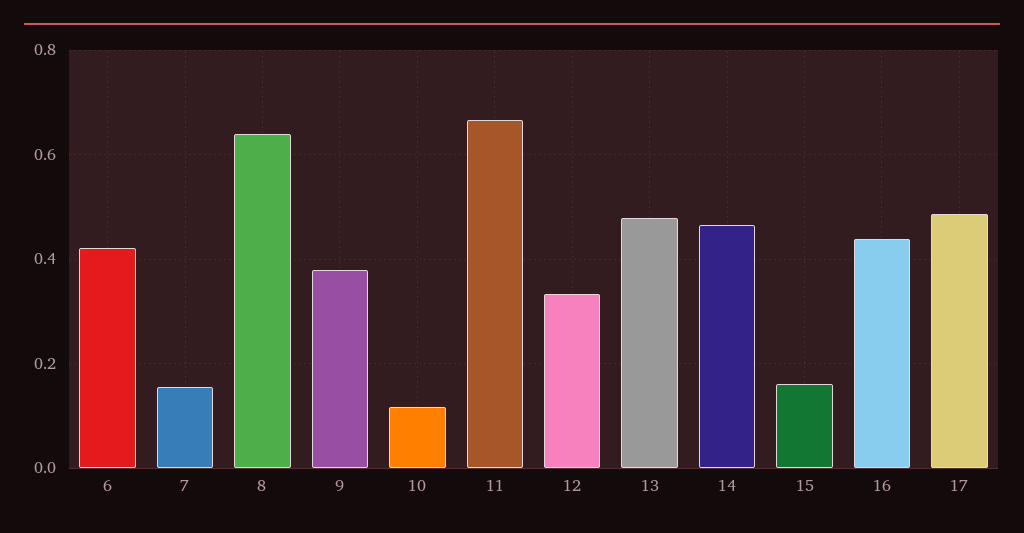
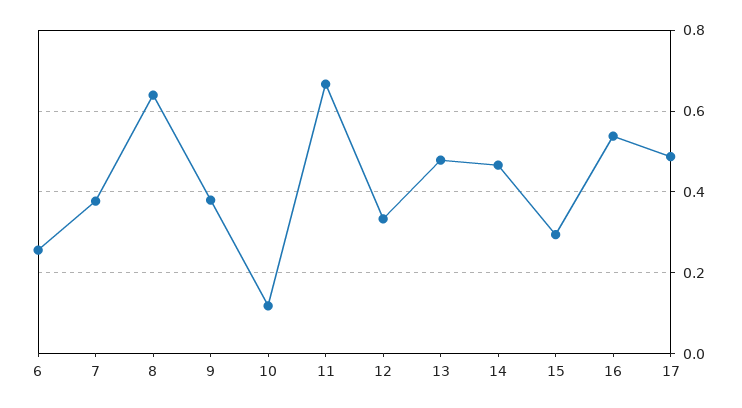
  {
-   "6": 0.42,
+   "6": 0.26,
-   "7": 0.16,
+   "7": 0.38,
    "8": 0.64,
    "9": 0.38,
    "10": 0.12,
    "11": 0.66,
    "12": 0.34,
    "13": 0.48,
    "14": 0.46,
-   "15": 0.16,
+   "15": 0.3,
-   "16": 0.44,
+   "16": 0.54,
    "17": 0.48
  }

